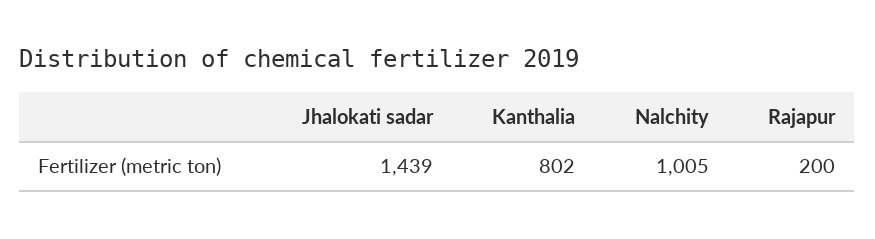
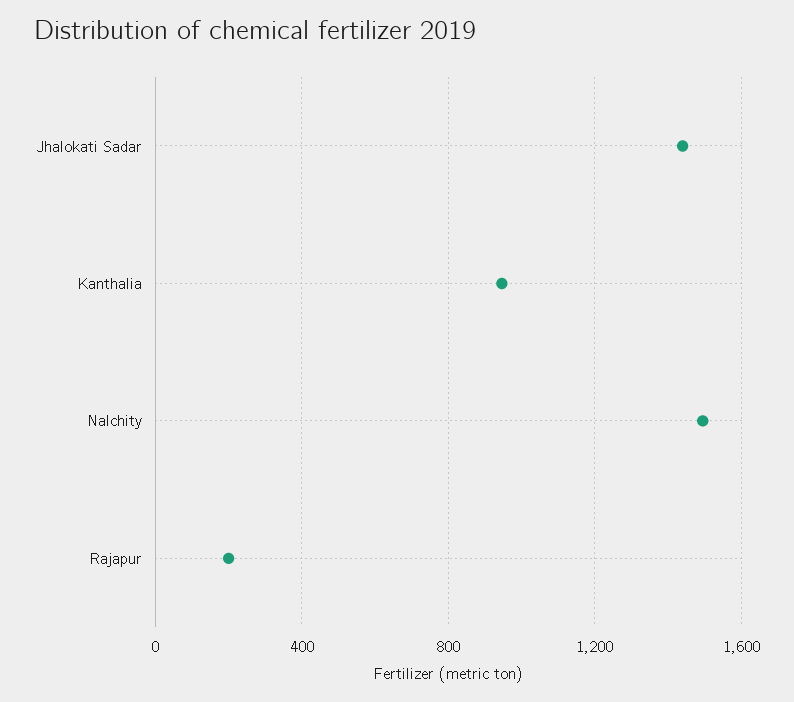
  {
    "Jhalokati sadar": 1439,
-   "Kanthalia": 802,
+   "Kanthalia": 950,
-   "Nalchity": 1005,
+   "Nalchity": 1500,
    "Rajapur": 200
  }

